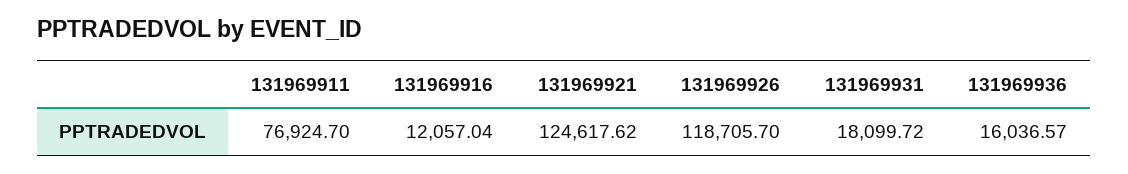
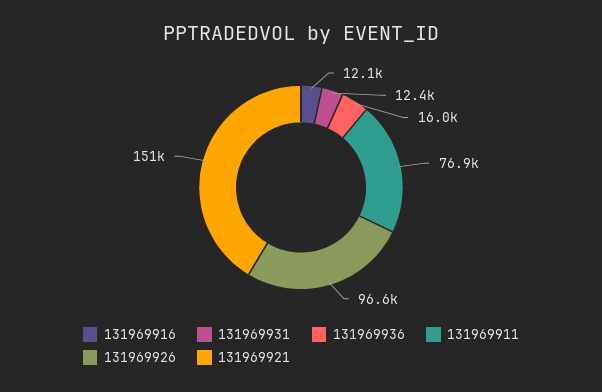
  {
    "131969911": 76924.7,
    "131969916": 12057.04,
-   "131969921": 124617.62,
+   "131969921": 151000,
-   "131969926": 118705.7,
+   "131969926": 96600,
-   "131969931": 18099.72,
+   "131969931": 12400,
    "131969936": 16036.57
  }

